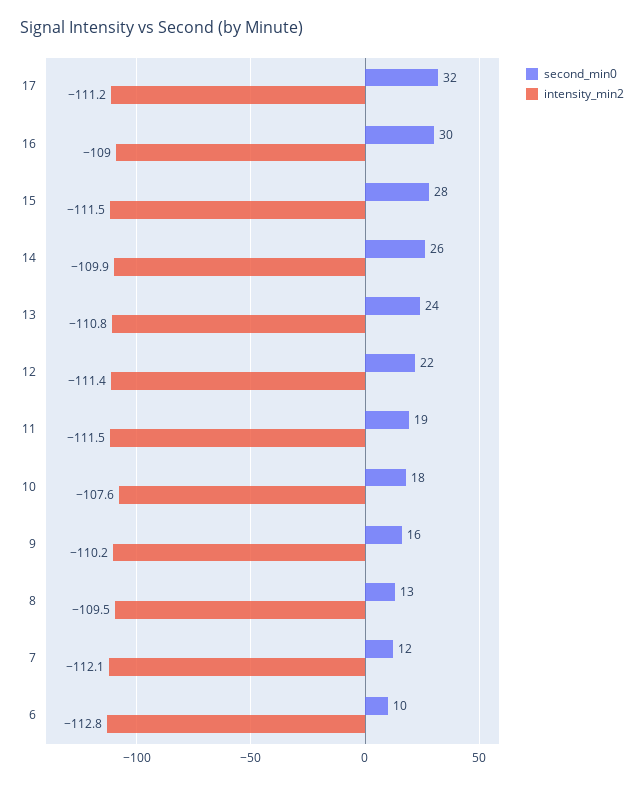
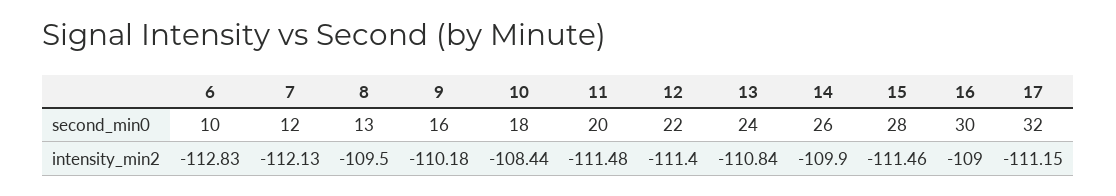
  {
    "second_min0": {
      "17": 32,
      "16": 30,
      "15": 28,
      "14": 26,
      "13": 24,
      "12": 22,
-     "11": 19,
+     "11": 20,
      "10": 18,
      "9": 16,
      "8": 13,
      "7": 12,
      "6": 10
    },
    "intensity_min2": {
      "17": -111.15,
      "16": -109,
      "15": -111.46,
      "14": -109.9,
      "13": -110.84,
      "12": -111.4,
      "11": -111.48,
-     "10": -107.6,
+     "10": -108.44,
      "9": -110.18,
      "8": -109.5,
      "7": -112.13,
      "6": -112.83
    }
  }

